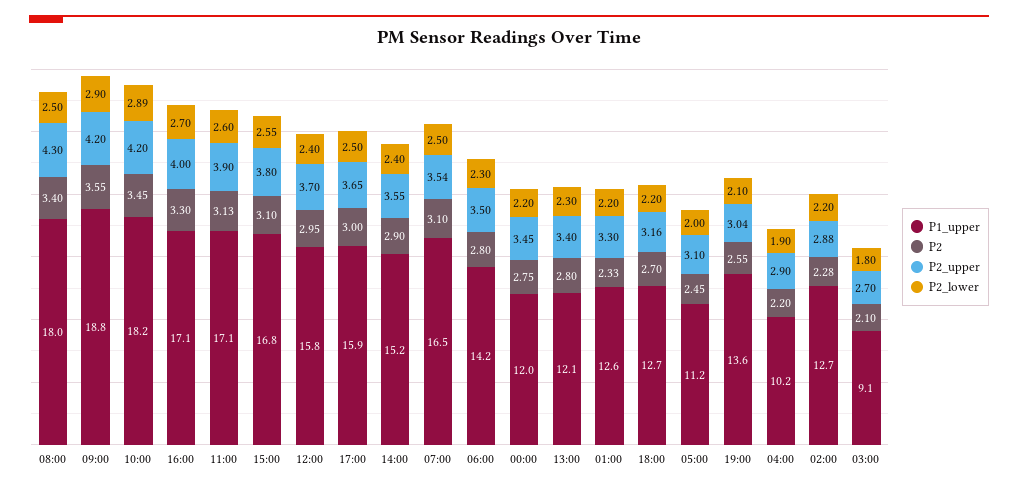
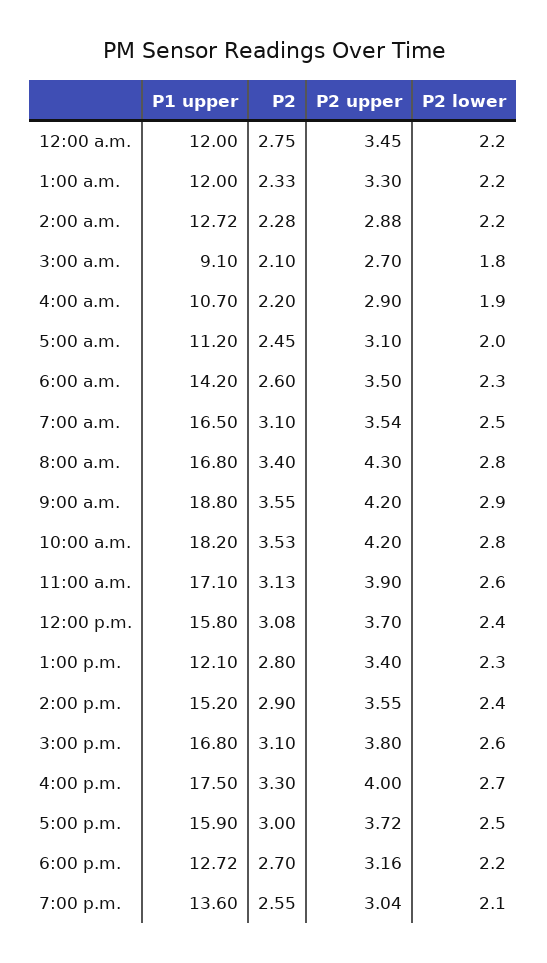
  {
    "P1_upper": {
-     "08:00": 18,
+     "08:00": 16.8,
      "09:00": 18.8,
      "10:00": 18.2,
-     "16:00": 17.1,
+     "16:00": 17.5,
      "11:00": 17.1,
      "15:00": 16.8,
      "12:00": 15.8,
      "17:00": 15.9,
      "14:00": 15.2,
      "07:00": 16.5,
      "06:00": 14.2,
      "00:00": 12,
      "13:00": 12.1,
-     "01:00": 12.6,
+     "01:00": 12,
      "18:00": 12.72,
      "05:00": 11.2,
      "19:00": 13.6,
-     "04:00": 10.2,
+     "04:00": 10.7,
      "02:00": 12.72,
      "03:00": 9.1
    },
    "P2": {
      "08:00": 3.4,
      "09:00": 3.55,
-     "10:00": 3.45,
+     "10:00": 3.53,
      "16:00": 3.3,
      "11:00": 3.13,
      "15:00": 3.1,
-     "12:00": 2.95,
+     "12:00": 3.08,
      "17:00": 3,
      "14:00": 2.9,
      "07:00": 3.1,
-     "06:00": 2.8,
+     "06:00": 2.6,
      "00:00": 2.75,
      "13:00": 2.8,
      "01:00": 2.33,
      "18:00": 2.7,
      "05:00": 2.45,
      "19:00": 2.55,
      "04:00": 2.2,
      "02:00": 2.28,
      "03:00": 2.1
    },
    "P2_upper": {
      "08:00": 4.3,
      "09:00": 4.2,
      "10:00": 4.2,
      "16:00": 4,
      "11:00": 3.9,
      "15:00": 3.8,
      "12:00": 3.7,
-     "17:00": 3.65,
+     "17:00": 3.72,
      "14:00": 3.55,
      "07:00": 3.54,
      "06:00": 3.5,
      "00:00": 3.45,
      "13:00": 3.4,
      "01:00": 3.3,
      "18:00": 3.16,
      "05:00": 3.1,
      "19:00": 3.04,
      "04:00": 2.9,
      "02:00": 2.88,
      "03:00": 2.7
    },
    "P2_lower": {
-     "08:00": 2.5,
+     "08:00": 2.8,
      "09:00": 2.9,
-     "10:00": 2.89,
+     "10:00": 2.8,
      "16:00": 2.7,
      "11:00": 2.6,
-     "15:00": 2.55,
+     "15:00": 2.6,
      "12:00": 2.4,
      "17:00": 2.5,
      "14:00": 2.4,
      "07:00": 2.5,
      "06:00": 2.3,
      "00:00": 2.2,
      "13:00": 2.3,
      "01:00": 2.2,
      "18:00": 2.2,
      "05:00": 2,
      "19:00": 2.1,
      "04:00": 1.9,
      "02:00": 2.2,
      "03:00": 1.8
    }
  }

